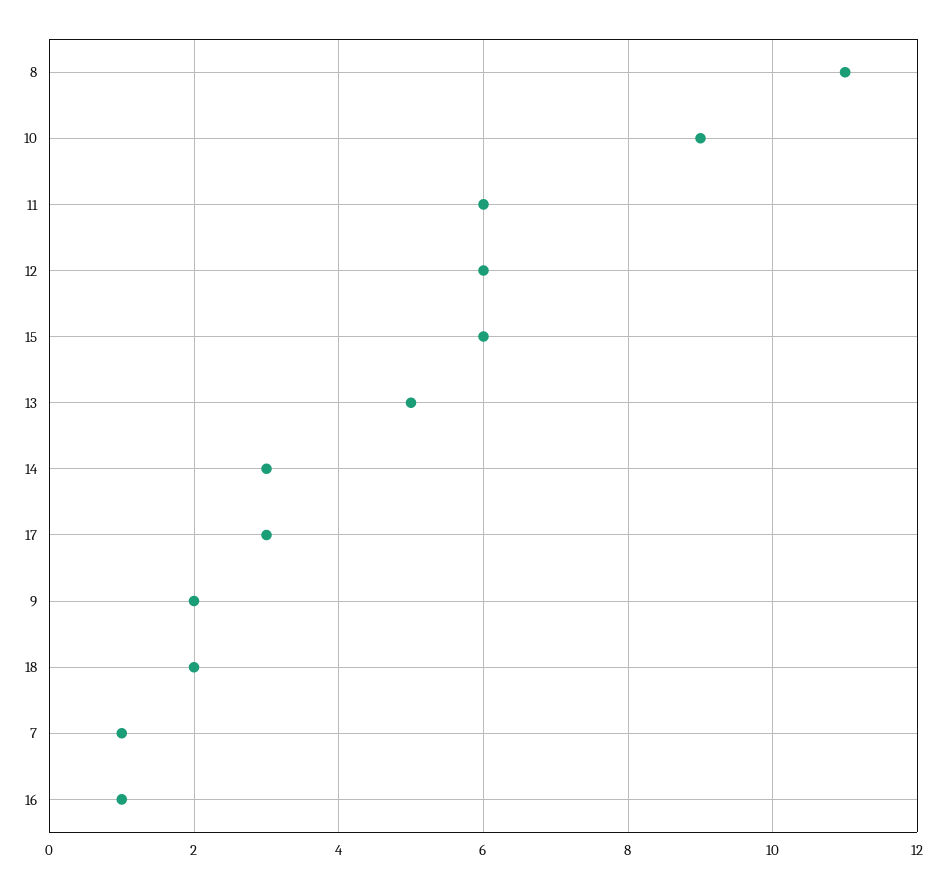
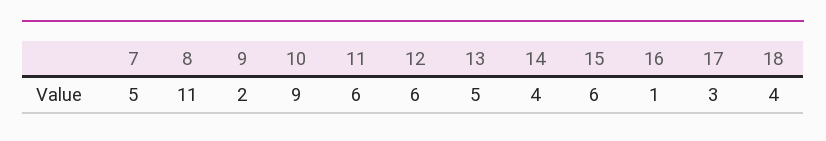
  {
    "8": 11,
    "10": 9,
    "11": 6,
    "12": 6,
    "15": 6,
    "13": 5,
-   "14": 3,
+   "14": 4,
    "17": 3,
    "9": 2,
-   "18": 2,
+   "18": 4,
-   "7": 1,
+   "7": 5,
    "16": 1
  }

